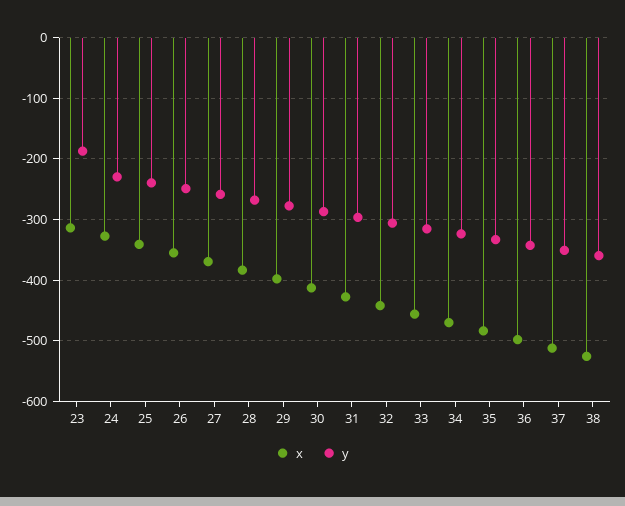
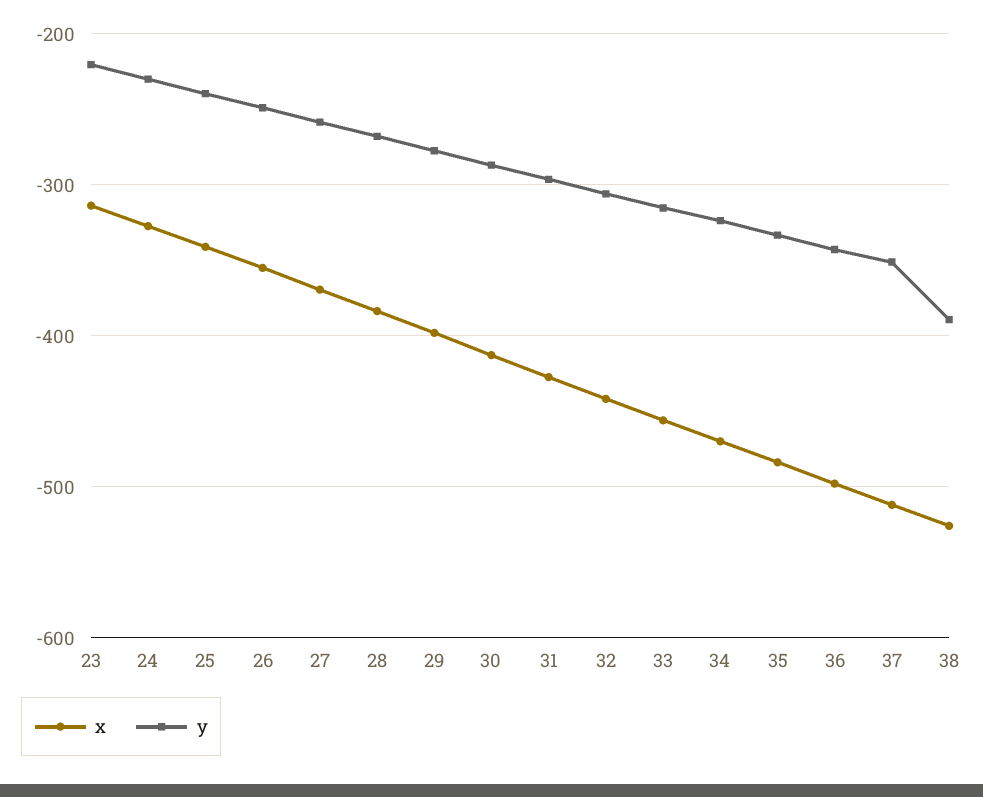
  {
    "x": {
      "23": -310,
      "24": -330,
      "25": -340,
      "26": -360,
      "27": -370,
      "28": -380,
      "29": -400,
      "30": -410,
      "31": -430,
      "32": -440,
      "33": -460,
      "34": -470,
      "35": -480,
      "36": -500,
      "37": -510,
      "38": -530
    },
    "y": {
-     "23": -190,
+     "23": -220,
      "24": -230,
      "25": -240,
      "26": -250,
      "27": -260,
      "28": -270,
      "29": -280,
      "30": -290,
      "31": -300,
      "32": -310,
      "33": -320,
      "34": -320,
      "35": -330,
      "36": -340,
      "37": -350,
-     "38": -360
+     "38": -390
    }
  }

